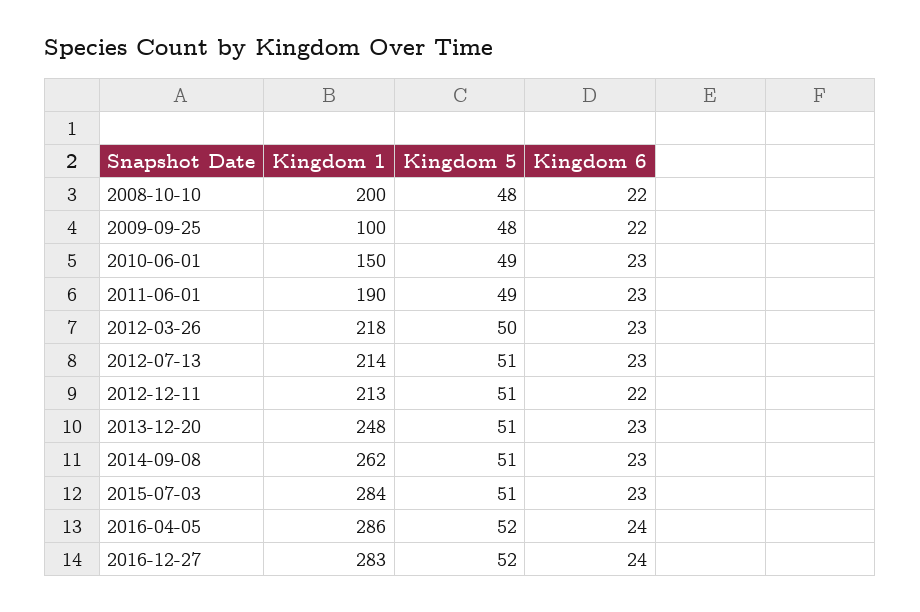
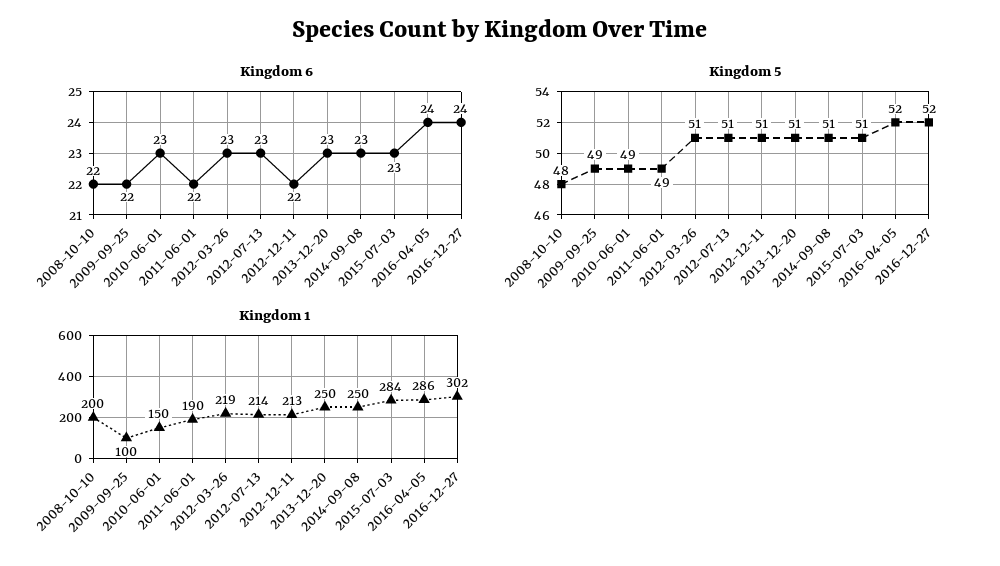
  {
    "Kingdom 1": {
      "2008-10-10": 200,
      "2009-09-25": 100,
      "2010-06-01": 150,
      "2011-06-01": 190,
-     "2012-03-26": 218,
+     "2012-03-26": 219,
      "2012-07-13": 214,
      "2012-12-11": 213,
-     "2013-12-20": 248,
+     "2013-12-20": 250,
-     "2014-09-08": 262,
+     "2014-09-08": 250,
      "2015-07-03": 284,
      "2016-04-05": 286,
-     "2016-12-27": 283
+     "2016-12-27": 302
    },
    "Kingdom 5": {
      "2008-10-10": 48,
-     "2009-09-25": 48,
+     "2009-09-25": 49,
      "2010-06-01": 49,
      "2011-06-01": 49,
-     "2012-03-26": 50,
+     "2012-03-26": 51,
      "2012-07-13": 51,
      "2012-12-11": 51,
      "2013-12-20": 51,
      "2014-09-08": 51,
      "2015-07-03": 51,
      "2016-04-05": 52,
      "2016-12-27": 52
    },
    "Kingdom 6": {
      "2008-10-10": 22,
      "2009-09-25": 22,
      "2010-06-01": 23,
-     "2011-06-01": 23,
+     "2011-06-01": 22,
      "2012-03-26": 23,
      "2012-07-13": 23,
      "2012-12-11": 22,
      "2013-12-20": 23,
      "2014-09-08": 23,
      "2015-07-03": 23,
      "2016-04-05": 24,
      "2016-12-27": 24
    }
  }

